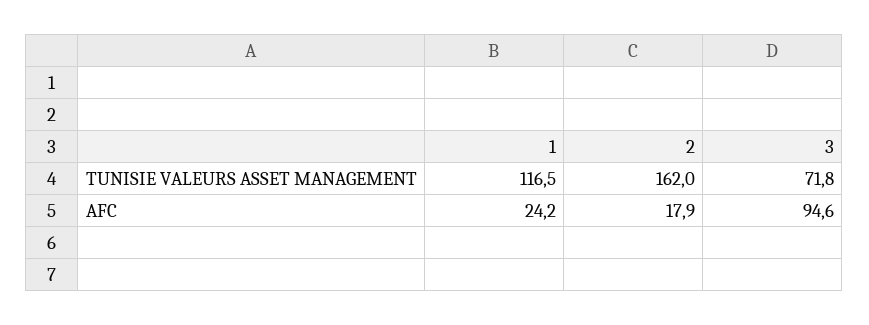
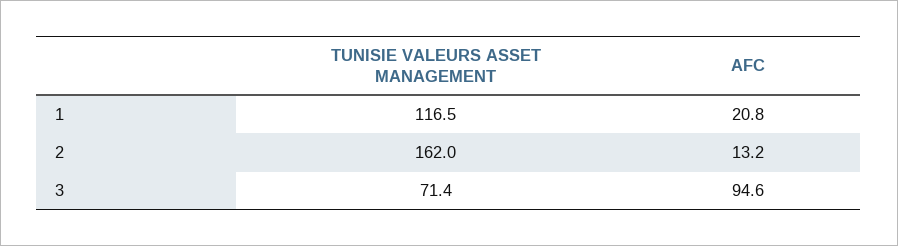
  {
    "1": {
      "TUNISIE VALEURS ASSET MANAGEMENT": 116.5,
-     "AFC": 24.2
+     "AFC": 20.8
    },
    "2": {
      "TUNISIE VALEURS ASSET MANAGEMENT": 162,
-     "AFC": 17.9
+     "AFC": 13.2
    },
    "3": {
-     "TUNISIE VALEURS ASSET MANAGEMENT": 71.8,
+     "TUNISIE VALEURS ASSET MANAGEMENT": 71.4,
      "AFC": 94.6
    }
  }

